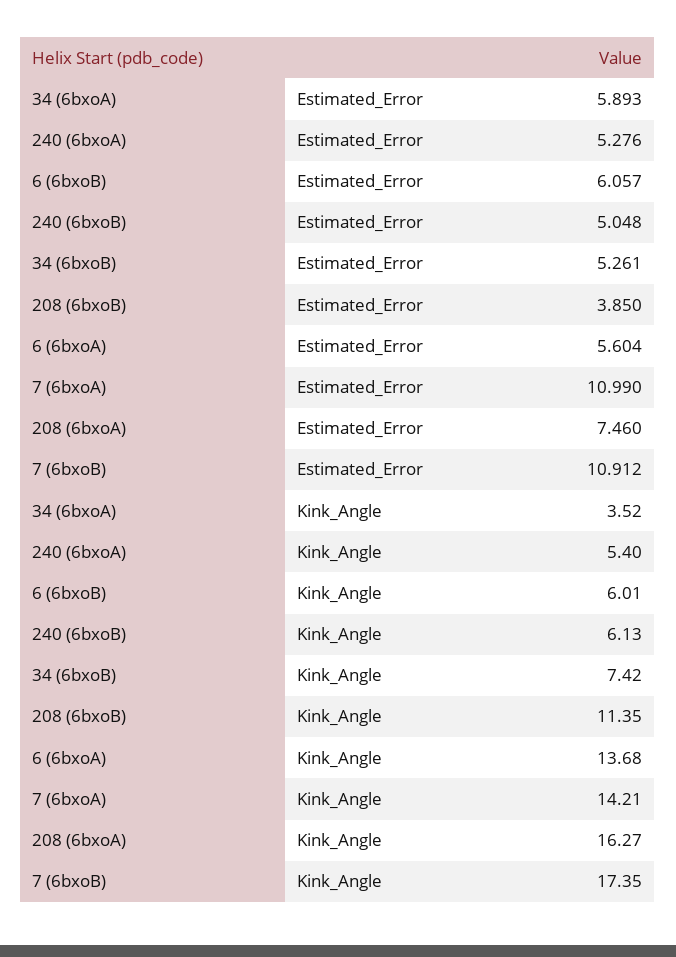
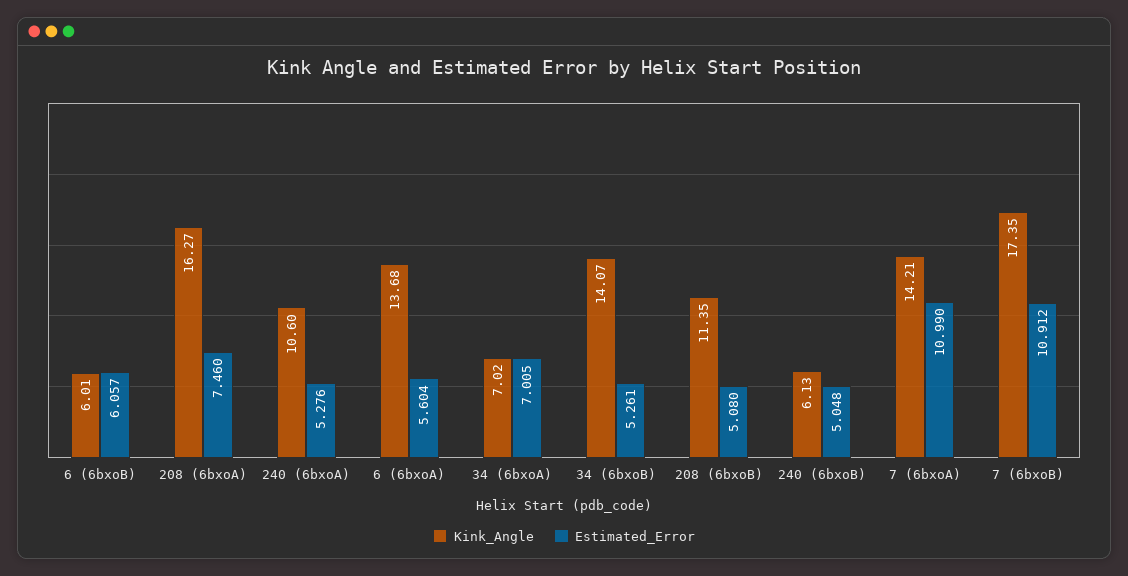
  {
    "Estimated_Error": {
-     "34 (6bxoA)": 5.893,
+     "34 (6bxoA)": 7.005,
      "240 (6bxoA)": 5.276,
      "6 (6bxoB)": 6.057,
      "240 (6bxoB)": 5.048,
      "34 (6bxoB)": 5.261,
-     "208 (6bxoB)": 3.85,
+     "208 (6bxoB)": 5.08,
      "6 (6bxoA)": 5.604,
      "7 (6bxoA)": 10.99,
      "208 (6bxoA)": 7.46,
      "7 (6bxoB)": 10.912
    },
    "Kink_Angle": {
-     "34 (6bxoA)": 3.52,
+     "34 (6bxoA)": 7.02,
-     "240 (6bxoA)": 5.4,
+     "240 (6bxoA)": 10.6,
      "6 (6bxoB)": 6.01,
      "240 (6bxoB)": 6.13,
-     "34 (6bxoB)": 7.42,
+     "34 (6bxoB)": 14.07,
      "208 (6bxoB)": 11.35,
      "6 (6bxoA)": 13.68,
      "7 (6bxoA)": 14.21,
      "208 (6bxoA)": 16.27,
      "7 (6bxoB)": 17.35
    }
  }

